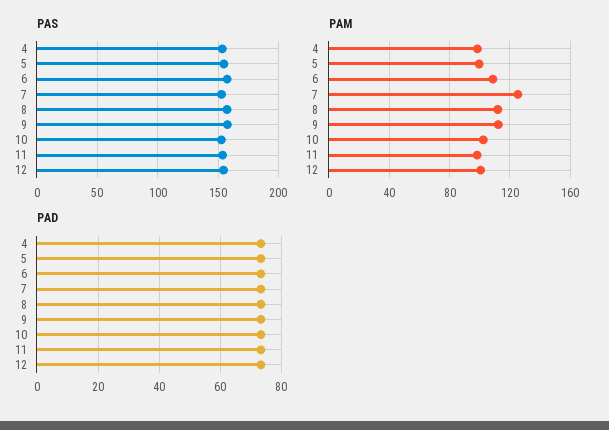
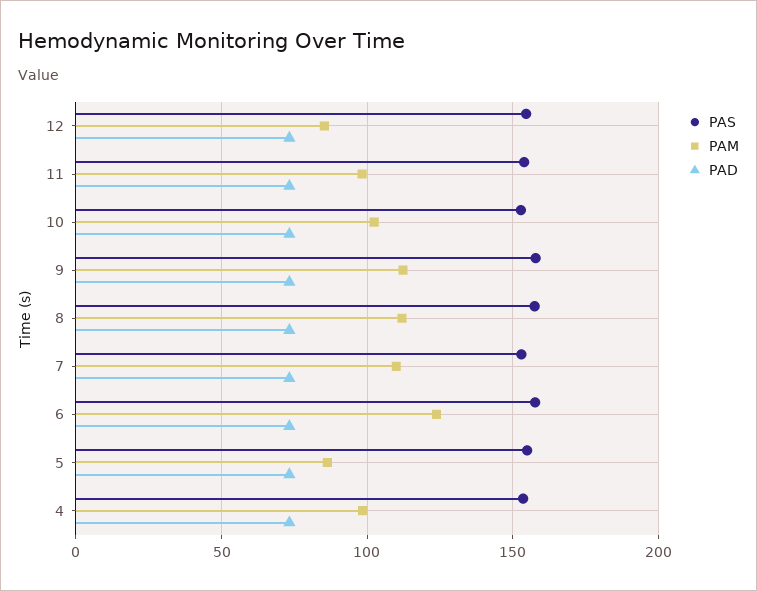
  {
    "PAS": {
      "4": 155,
      "5": 155,
      "6": 160,
      "7": 155,
      "8": 155,
      "9": 160,
      "10": 155,
      "11": 155,
      "12": 155
    },
    "PAM": {
      "4": 100,
-     "5": 100,
+     "5": 85,
-     "6": 110,
+     "6": 125,
-     "7": 125,
+     "7": 110,
      "8": 110,
      "9": 110,
      "10": 100,
      "11": 100,
-     "12": 100
+     "12": 85
    },
    "PAD": {
      "4": 74,
      "5": 74,
      "6": 74,
      "7": 74,
      "8": 74,
      "9": 74,
      "10": 74,
      "11": 74,
      "12": 74
    }
  }

